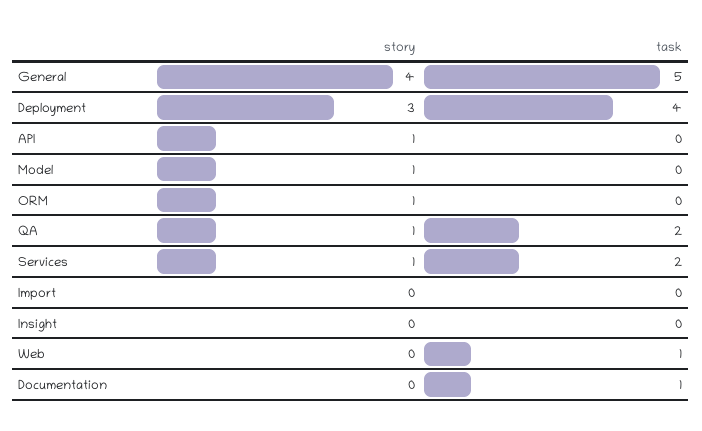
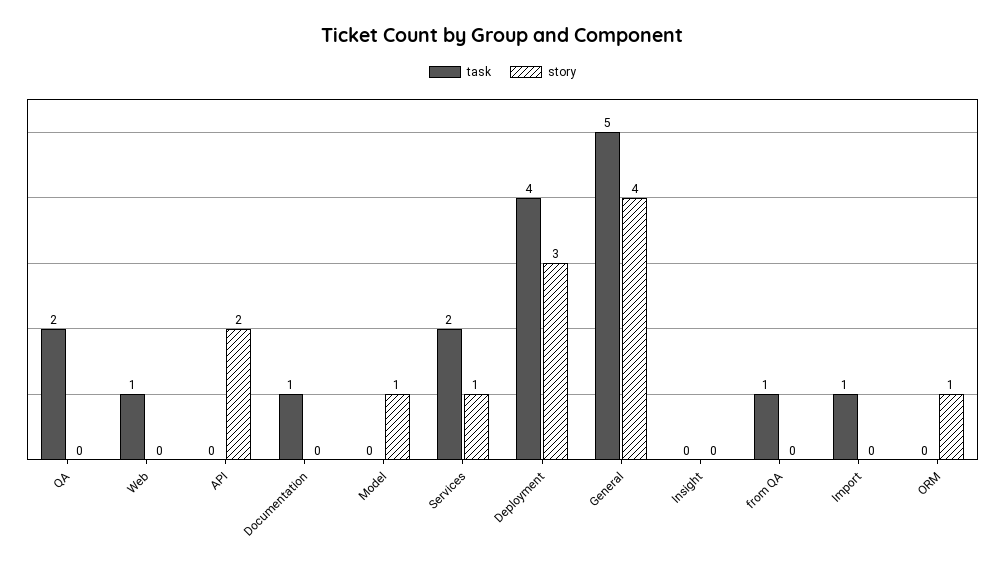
  {
    "story": {
      "General": 4,
      "Deployment": 3,
-     "API": 1,
+     "API": 2,
      "Model": 1,
      "ORM": 1,
-     "QA": 1,
+     "QA": 0,
      "Services": 1,
      "Import": 0,
      "Insight": 0,
      "Web": 0,
-     "Documentation": 0
+     "Documentation": 0,
+     "from QA": 0
    },
    "task": {
      "General": 5,
      "Deployment": 4,
      "API": 0,
      "Model": 0,
      "ORM": 0,
      "QA": 2,
      "Services": 2,
-     "Import": 0,
+     "Import": 1,
      "Insight": 0,
      "Web": 1,
-     "Documentation": 1
+     "Documentation": 1,
+     "from QA": 1
    }
  }

